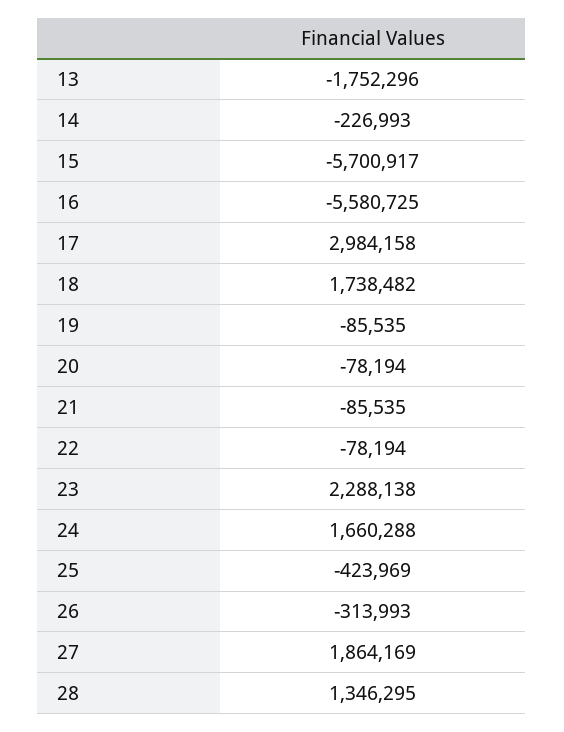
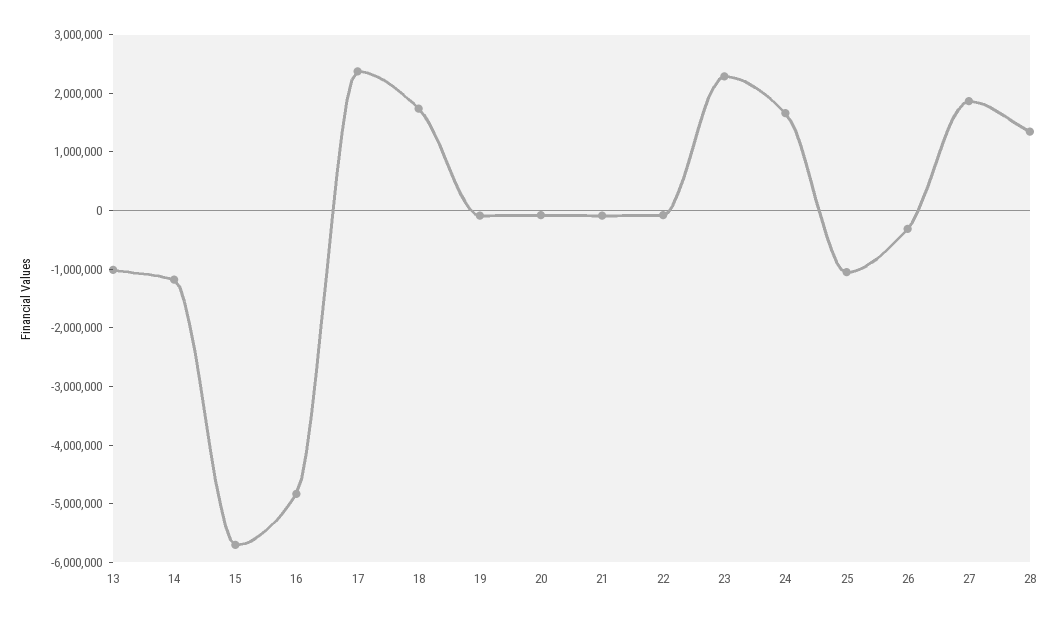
  {
-   "13": -1752296,
+   "13": -1000000,
-   "14": -226993,
+   "14": -1200000,
    "15": -5700917,
-   "16": -5580725,
+   "16": -4800000,
-   "17": 2984158,
+   "17": 2400000,
    "18": 1738482,
    "19": -85535,
    "20": -78194,
    "21": -85535,
    "22": -78194,
    "23": 2288138,
    "24": 1660288,
-   "25": -423969,
+   "25": -1000000,
    "26": -313993,
    "27": 1864169,
    "28": 1346295
  }

